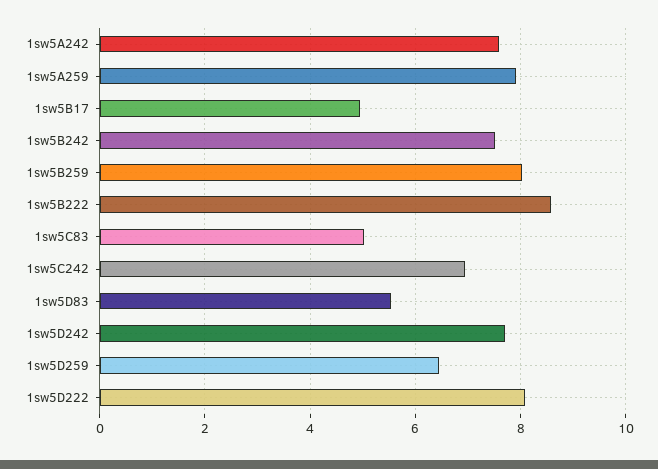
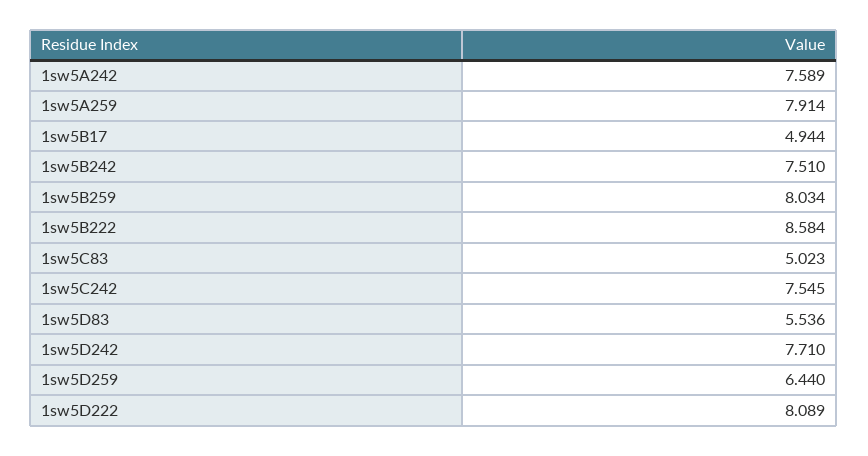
  {
    "1sw5A242": 7.589,
    "1sw5A259": 7.914,
    "1sw5B17": 4.944,
    "1sw5B242": 7.51,
    "1sw5B259": 8.034,
    "1sw5B222": 8.584,
    "1sw5C83": 5.023,
-   "1sw5C242": 7,
+   "1sw5C242": 7.545,
    "1sw5D83": 5.536,
    "1sw5D242": 7.71,
    "1sw5D259": 6.44,
    "1sw5D222": 8.089
  }

